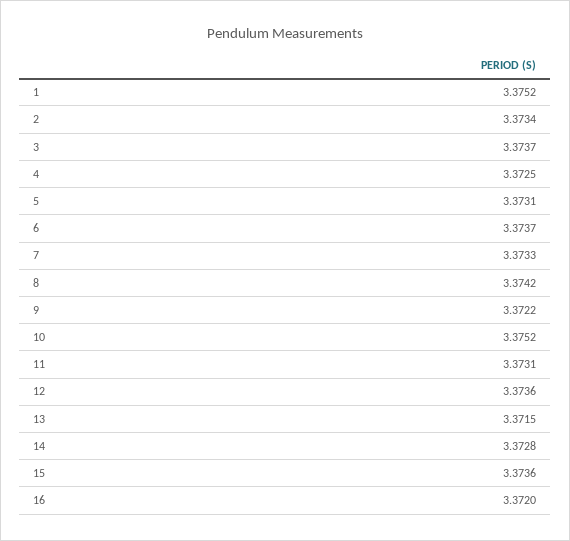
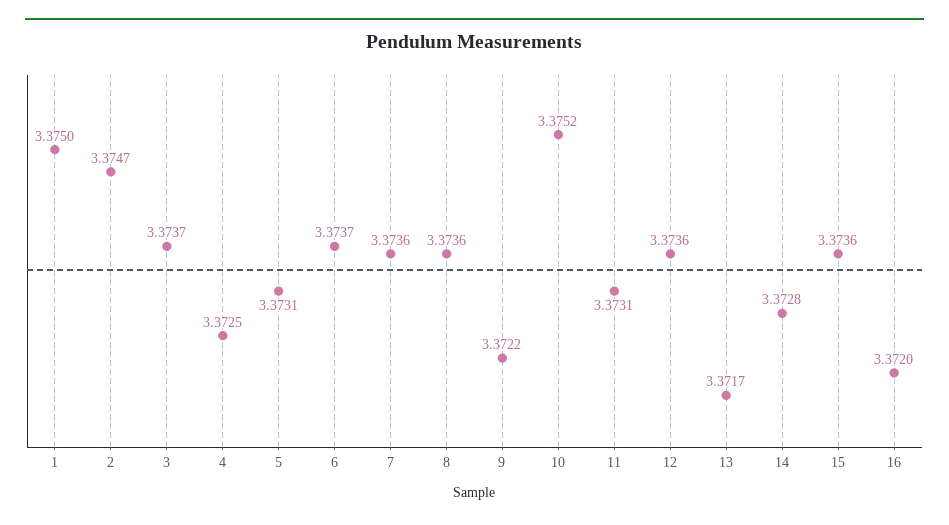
  {
-   "1": 3.3752,
+   "1": 3.375,
-   "2": 3.3734,
+   "2": 3.3747,
    "3": 3.3737,
    "4": 3.3725,
    "5": 3.3731,
    "6": 3.3737,
-   "7": 3.3733,
+   "7": 3.3736,
-   "8": 3.3742,
+   "8": 3.3736,
    "9": 3.3722,
    "10": 3.3752,
    "11": 3.3731,
    "12": 3.3736,
-   "13": 3.3715,
+   "13": 3.3717,
    "14": 3.3728,
    "15": 3.3736,
    "16": 3.372
  }

